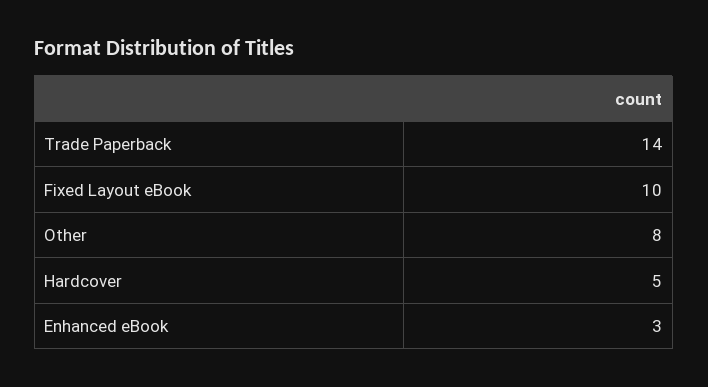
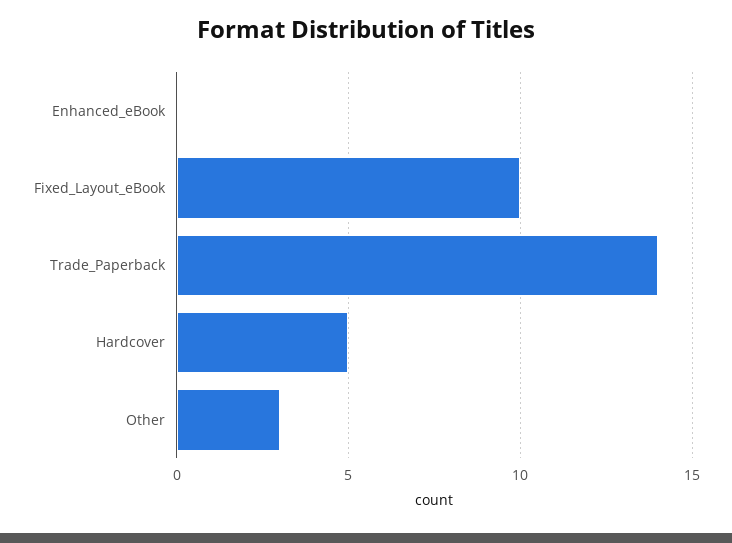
  {
    "Trade Paperback": 14,
    "Fixed Layout eBook": 10,
-   "Other": 8,
+   "Other": 3,
    "Hardcover": 5,
-   "Enhanced eBook": 3
+   "Enhanced eBook": 0
  }

